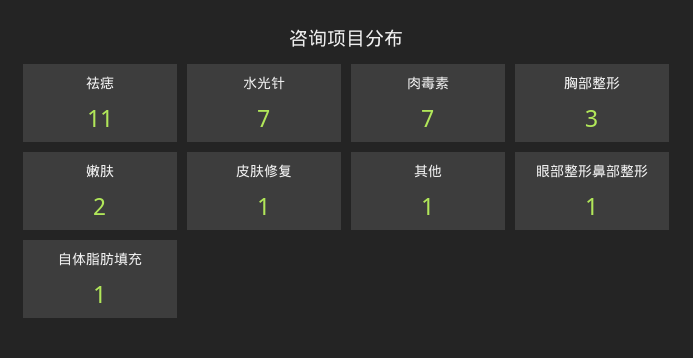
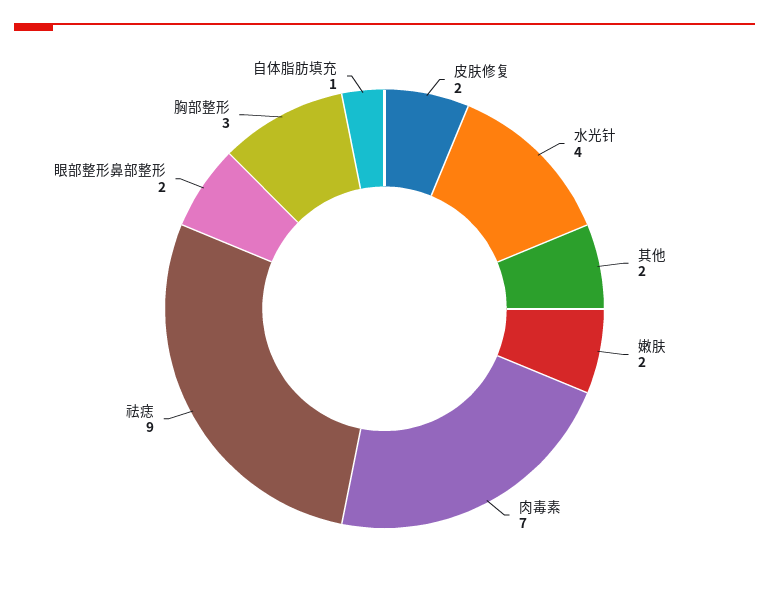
  {
-   "祛痣": 11,
+   "祛痣": 9,
-   "水光针": 7,
+   "水光针": 4,
    "肉毒素": 7,
    "胸部整形": 3,
    "嫩肤": 2,
-   "皮肤修复": 1,
+   "皮肤修复": 2,
-   "其他": 1,
+   "其他": 2,
-   "眼部整形鼻部整形": 1,
+   "眼部整形鼻部整形": 2,
    "自体脂肪填充": 1
  }

